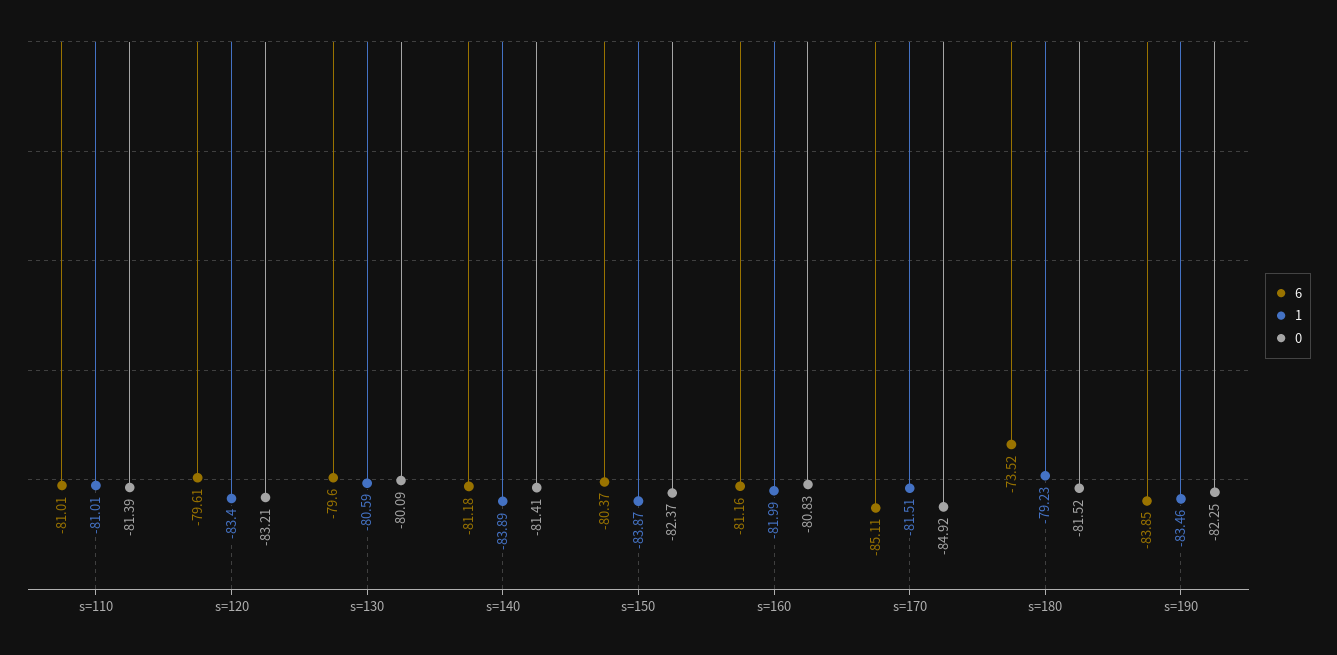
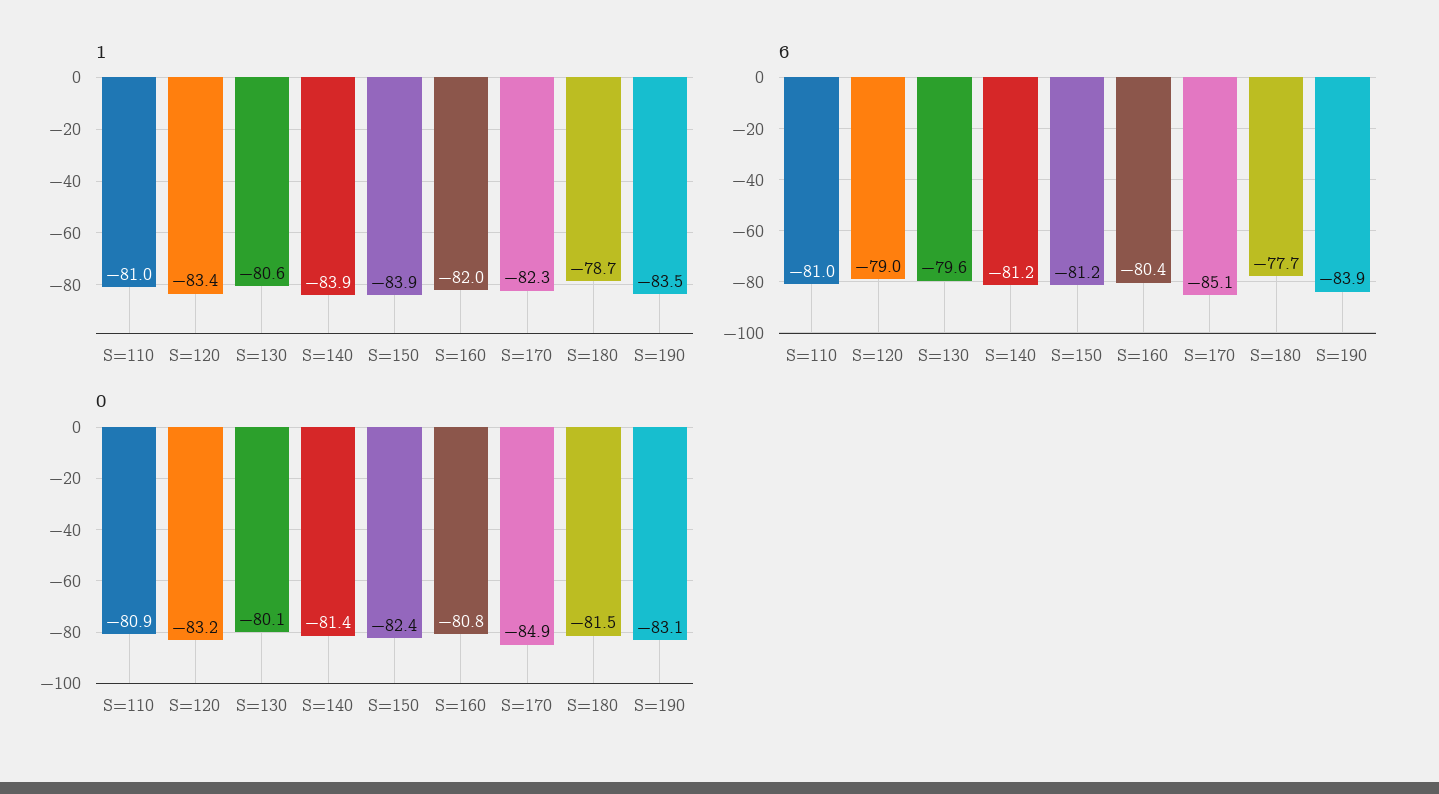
  {
    "6": {
      "s=110": -81.01,
-     "s=120": -79.61,
+     "s=120": -79,
      "s=130": -79.6,
      "s=140": -81.18,
-     "s=150": -80.37,
+     "s=150": -81.2,
-     "s=160": -81.16,
+     "s=160": -80.4,
      "s=170": -85.11,
-     "s=180": -73.52,
+     "s=180": -77.7,
      "s=190": -83.85
    },
    "1": {
      "s=110": -81.01,
      "s=120": -83.4,
      "s=130": -80.59,
      "s=140": -83.89,
      "s=150": -83.87,
      "s=160": -81.99,
-     "s=170": -81.51,
+     "s=170": -82.3,
-     "s=180": -79.23,
+     "s=180": -78.7,
      "s=190": -83.46
    },
    "0": {
-     "s=110": -81.39,
+     "s=110": -80.9,
      "s=120": -83.21,
      "s=130": -80.09,
      "s=140": -81.41,
      "s=150": -82.37,
      "s=160": -80.83,
      "s=170": -84.92,
      "s=180": -81.52,
-     "s=190": -82.25
+     "s=190": -83.1
    }
  }

